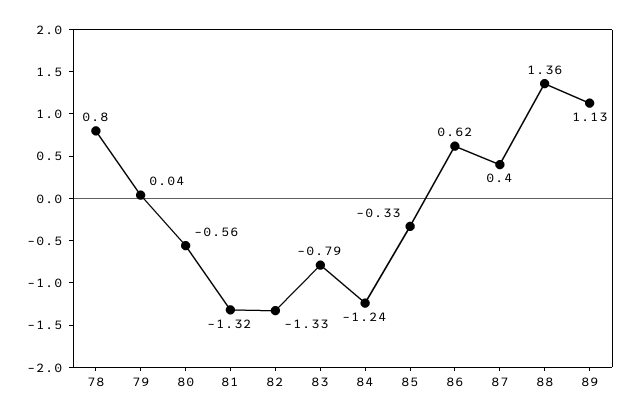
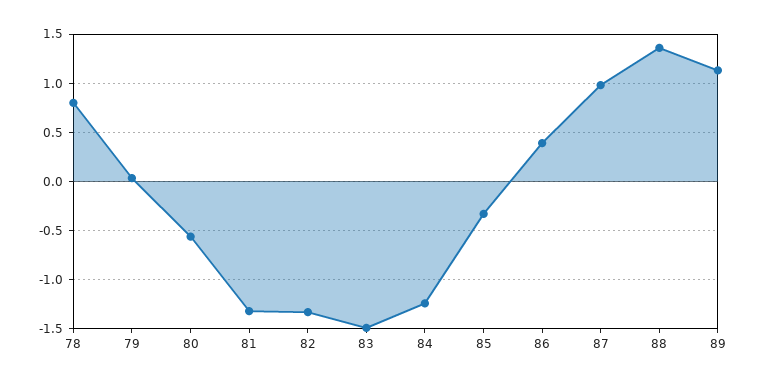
  {
    "78": 0.8,
    "79": 0.04,
    "80": -0.56,
    "81": -1.32,
    "82": -1.33,
-   "83": -0.79,
+   "83": -1.5,
    "84": -1.24,
    "85": -0.33,
-   "86": 0.62,
+   "86": 0.4,
-   "87": 0.4,
+   "87": 1,
    "88": 1.36,
    "89": 1.13
  }

